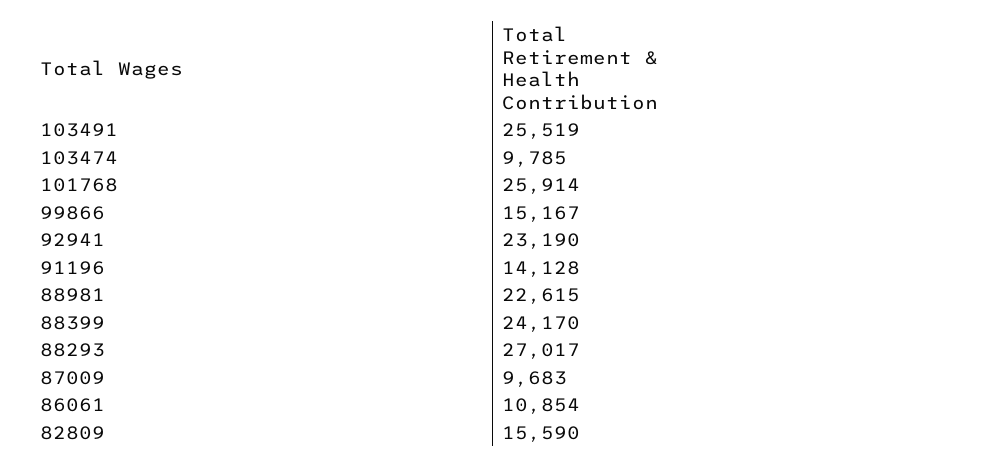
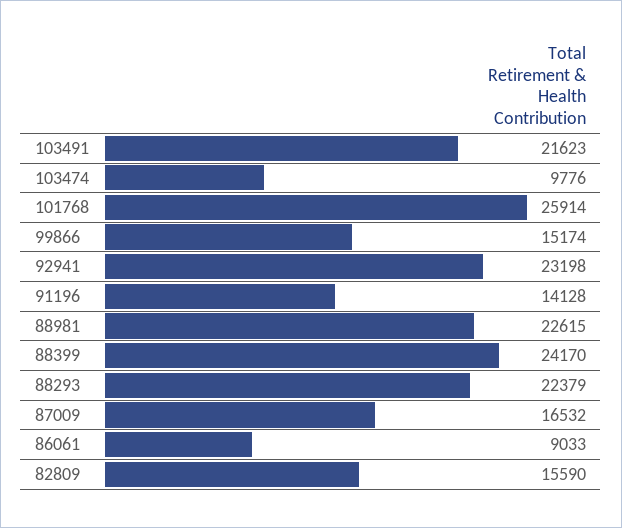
  {
-   "103491": 25519,
+   "103491": 21623,
-   "103474": 9785,
+   "103474": 9776,
    "101768": 25914,
-   "99866": 15167,
+   "99866": 15174,
-   "92941": 23190,
+   "92941": 23198,
    "91196": 14128,
    "88981": 22615,
    "88399": 24170,
-   "88293": 27017,
+   "88293": 22379,
-   "87009": 9683,
+   "87009": 16532,
-   "86061": 10854,
+   "86061": 9033,
    "82809": 15590
  }

